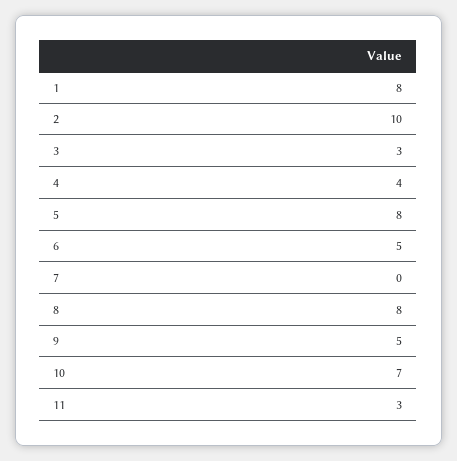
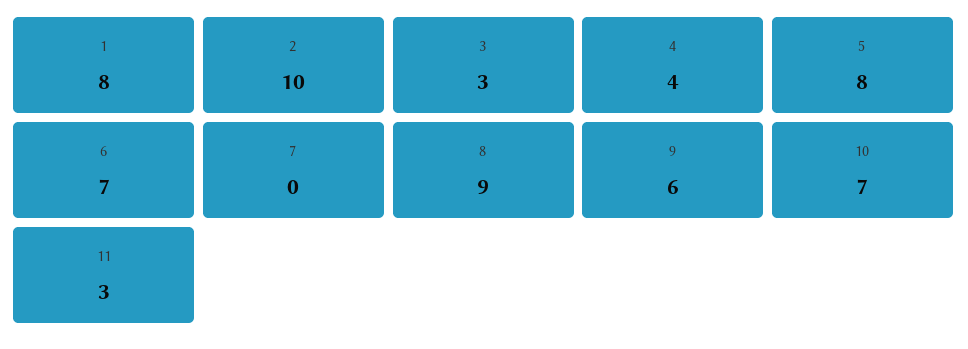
  {
    "1": 8,
    "2": 10,
    "3": 3,
    "4": 4,
    "5": 8,
-   "6": 5,
+   "6": 7,
    "7": 0,
-   "8": 8,
+   "8": 9,
-   "9": 5,
+   "9": 6,
    "10": 7,
    "11": 3
  }

